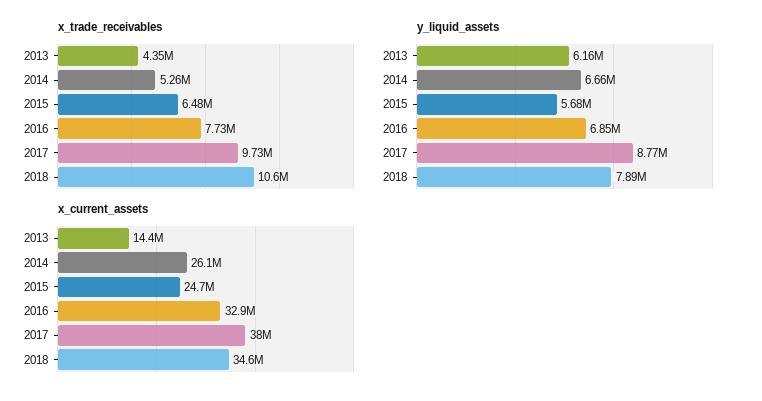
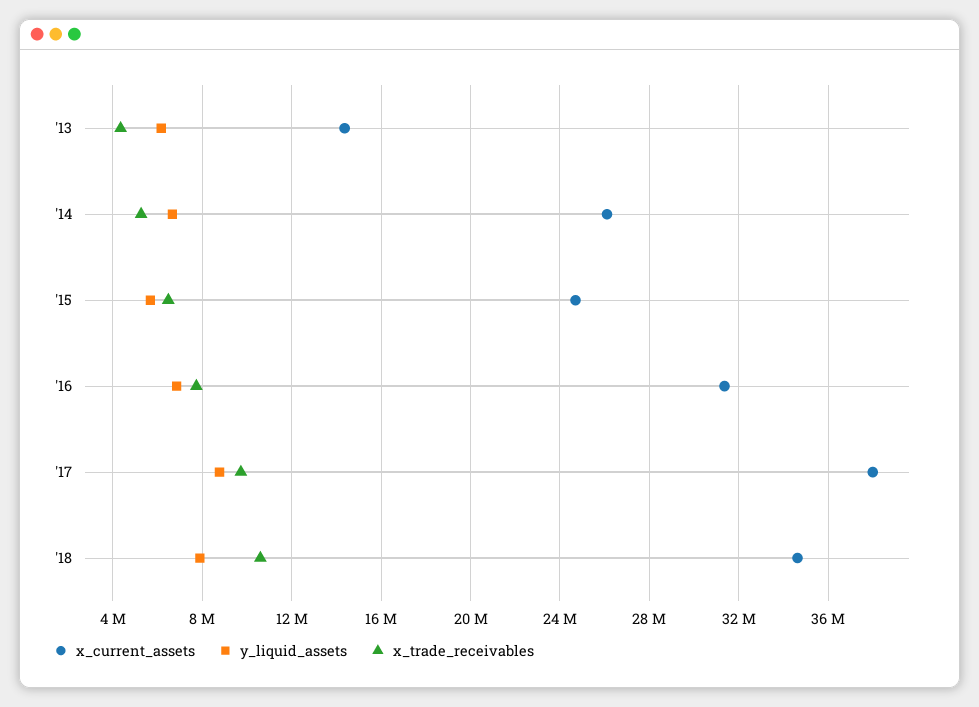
  {
    "x_trade_receivables": {
      "2013": 4350000,
      "2014": 5260000,
      "2015": 6480000,
      "2016": 7730000,
      "2017": 9730000,
      "2018": 10600000
    },
    "y_liquid_assets": {
      "2013": 6160000,
      "2014": 6660000,
      "2015": 5680000,
      "2016": 6850000,
      "2017": 8770000,
      "2018": 7890000
    },
    "x_current_assets": {
      "2013": 14400000,
      "2014": 26100000,
      "2015": 24700000,
-     "2016": 32900000,
+     "2016": 31500000,
      "2017": 38000000,
      "2018": 34600000
    }
  }

